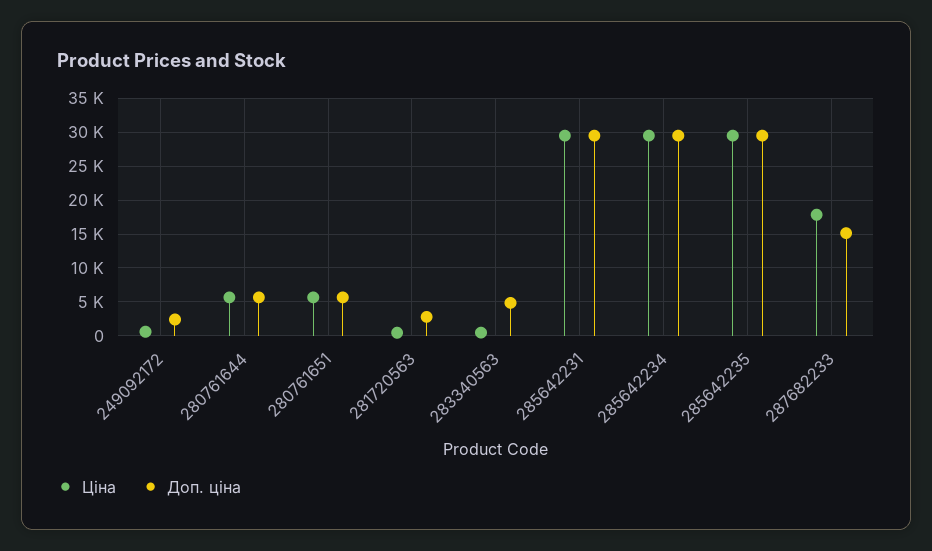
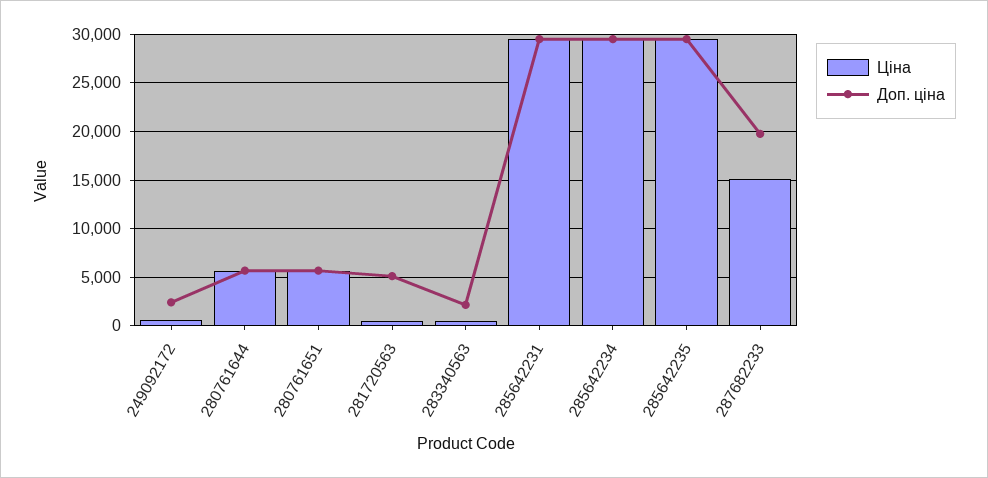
  {
    "Ціна": {
      "249092172": 1000,
      "280761644": 6000,
      "280761651": 6000,
      "281720563": 0,
      "283340563": 0,
      "285642231": 29000,
      "285642234": 29000,
      "285642235": 29000,
-     "287682233": 18000
+     "287682233": 15000
    },
    "Доп. ціна": {
      "249092172": 2000,
      "280761644": 6000,
      "280761651": 6000,
-     "281720563": 3000,
+     "281720563": 5000,
-     "283340563": 5000,
+     "283340563": 2000,
      "285642231": 29000,
      "285642234": 29000,
      "285642235": 29000,
-     "287682233": 15000
+     "287682233": 20000
    }
  }

